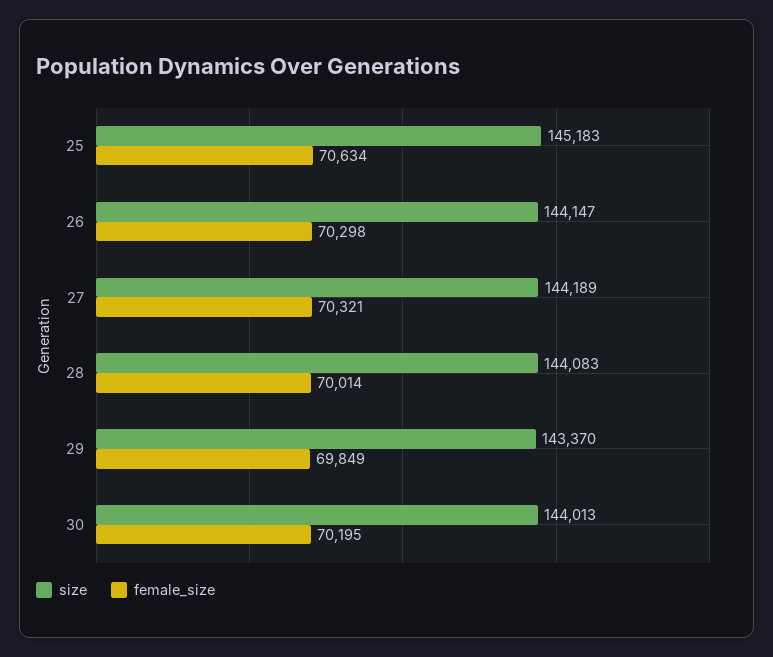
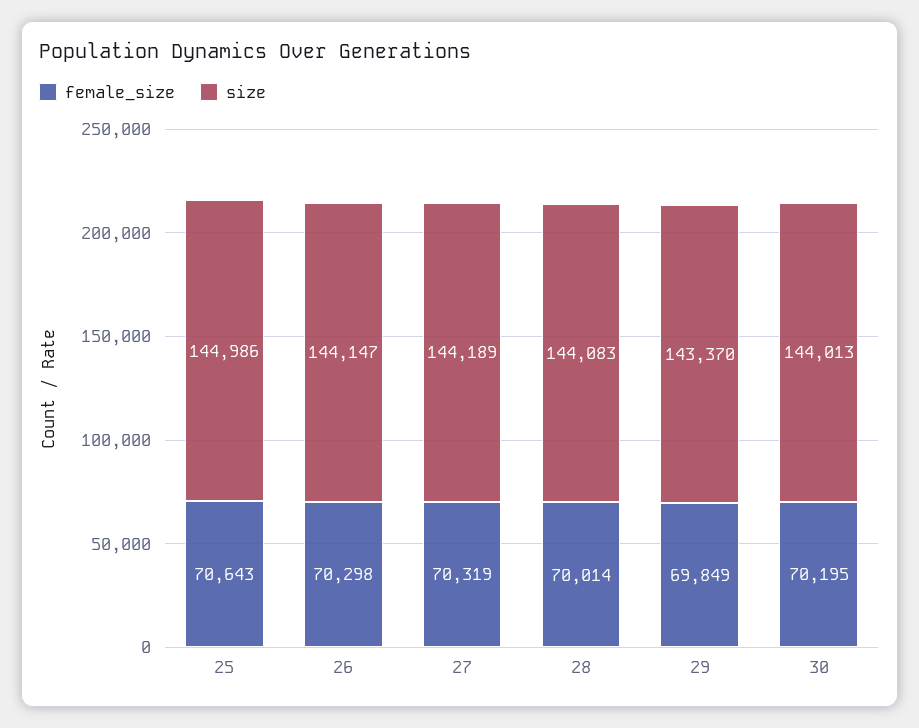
  {
    "size": {
-     "25": 145183,
+     "25": 144986,
      "26": 144147,
      "27": 144189,
      "28": 144083,
      "29": 143370,
      "30": 144013
    },
    "female_size": {
-     "25": 70634,
+     "25": 70643,
      "26": 70298,
-     "27": 70321,
+     "27": 70319,
      "28": 70014,
      "29": 69849,
      "30": 70195
    }
  }

